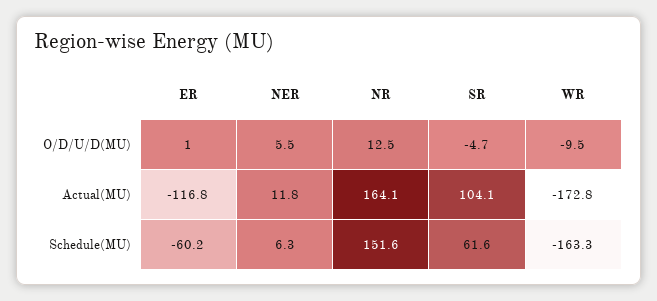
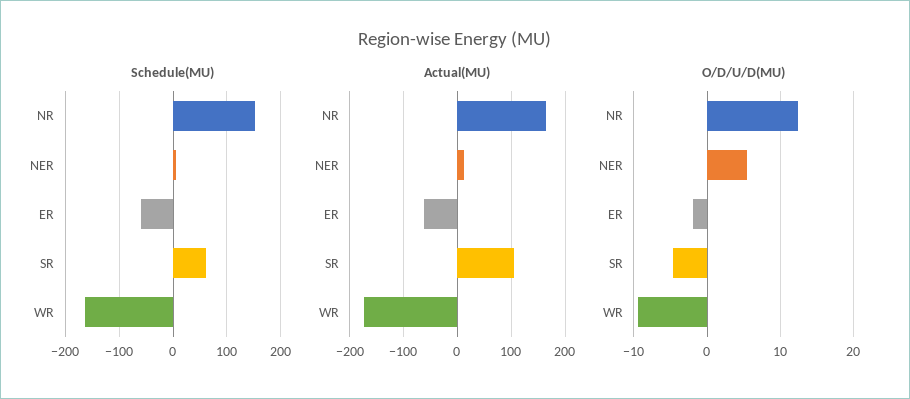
  {
    "O/D/U/D(MU)": {
-     "ER": 1,
+     "ER": -2,
      "NER": 5.5,
      "NR": 12.5,
      "SR": -4.7,
      "WR": -9.5
    },
    "Actual(MU)": {
-     "ER": -116.8,
+     "ER": -60,
      "NER": 11.8,
      "NR": 164.1,
      "SR": 104.1,
      "WR": -172.8
    },
    "Schedule(MU)": {
      "ER": -60.2,
      "NER": 6.3,
      "NR": 151.6,
      "SR": 61.6,
      "WR": -163.3
    }
  }

